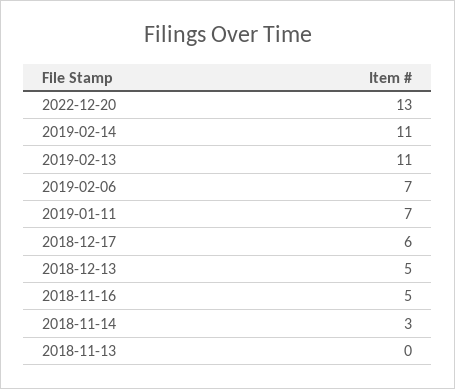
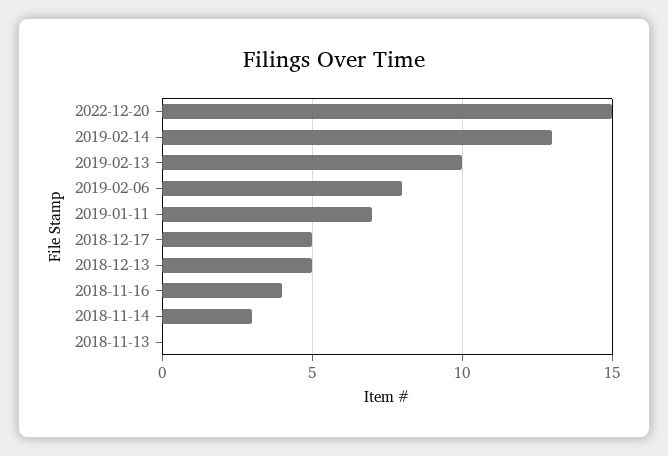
  {
-   "2022-12-20": 13,
+   "2022-12-20": 15,
-   "2019-02-14": 11,
+   "2019-02-14": 13,
-   "2019-02-13": 11,
+   "2019-02-13": 10,
-   "2019-02-06": 7,
+   "2019-02-06": 8,
    "2019-01-11": 7,
-   "2018-12-17": 6,
+   "2018-12-17": 5,
    "2018-12-13": 5,
-   "2018-11-16": 5,
+   "2018-11-16": 4,
    "2018-11-14": 3,
    "2018-11-13": 0
  }

